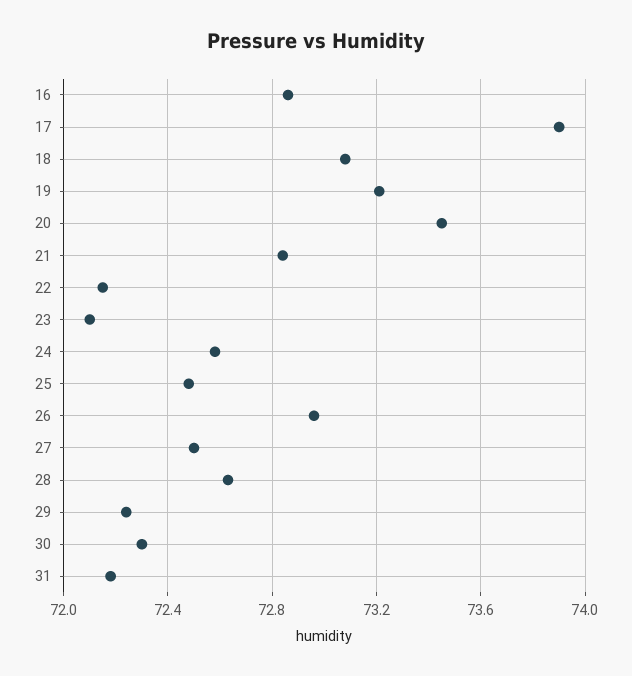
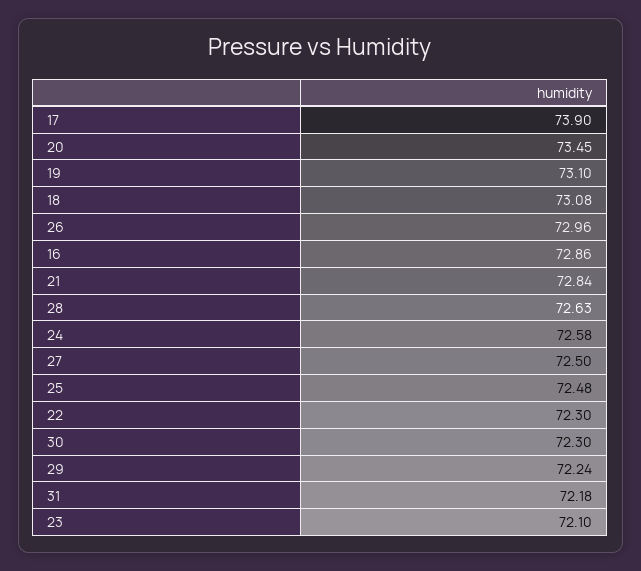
  {
    "16": 72.86,
    "17": 73.9,
    "18": 73.08,
-   "19": 73.2,
+   "19": 73.1,
    "20": 73.45,
    "21": 72.84,
-   "22": 72.15,
+   "22": 72.3,
    "23": 72.1,
    "24": 72.58,
    "25": 72.48,
    "26": 72.96,
    "27": 72.5,
    "28": 72.63,
    "29": 72.24,
    "30": 72.3,
    "31": 72.18
  }

